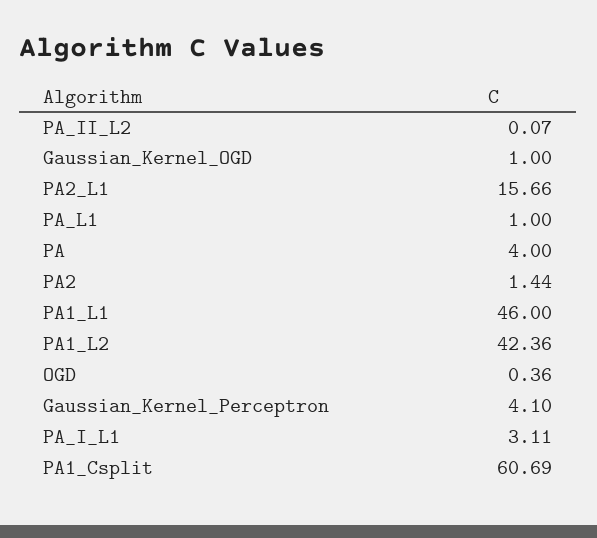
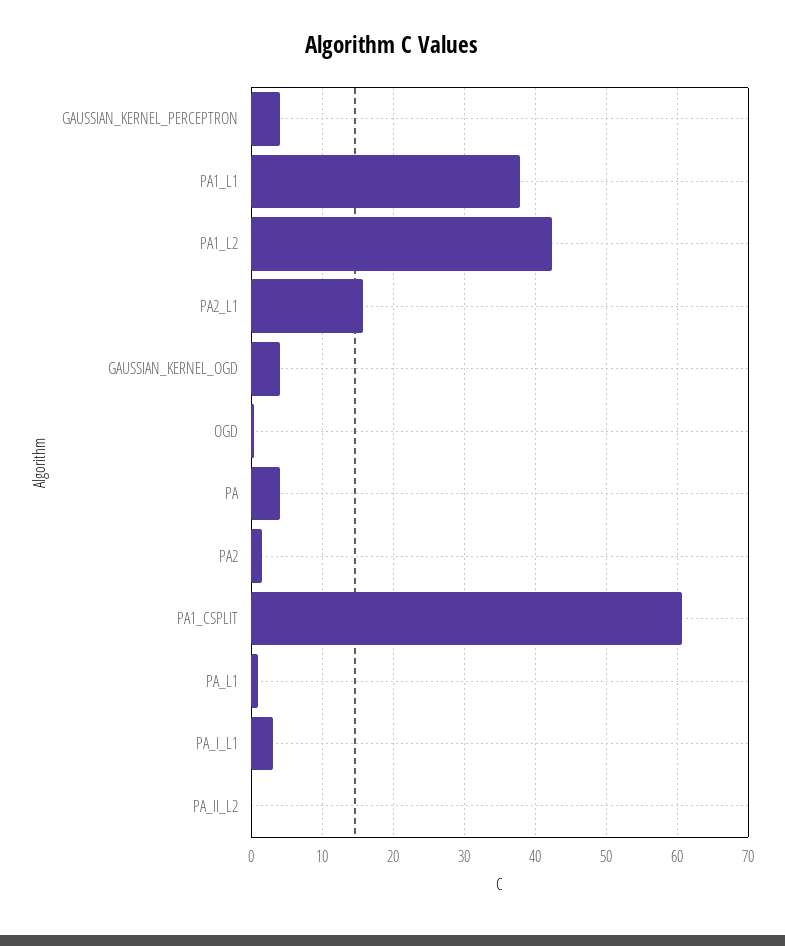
  {
    "PA_II_L2": 0.07,
-   "Gaussian_Kernel_OGD": 1,
+   "Gaussian_Kernel_OGD": 4,
    "PA2_L1": 15.66,
    "PA_L1": 1,
    "PA": 4,
    "PA2": 1.44,
-   "PA1_L1": 46,
+   "PA1_L1": 38,
    "PA1_L2": 42.36,
    "OGD": 0.36,
    "Gaussian_Kernel_Perceptron": 4.1,
    "PA_I_L1": 3.11,
    "PA1_Csplit": 60.69
  }

